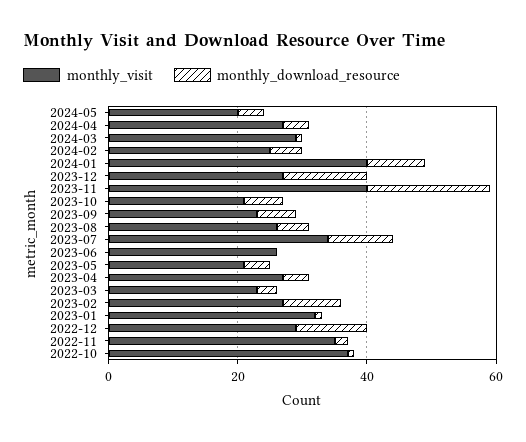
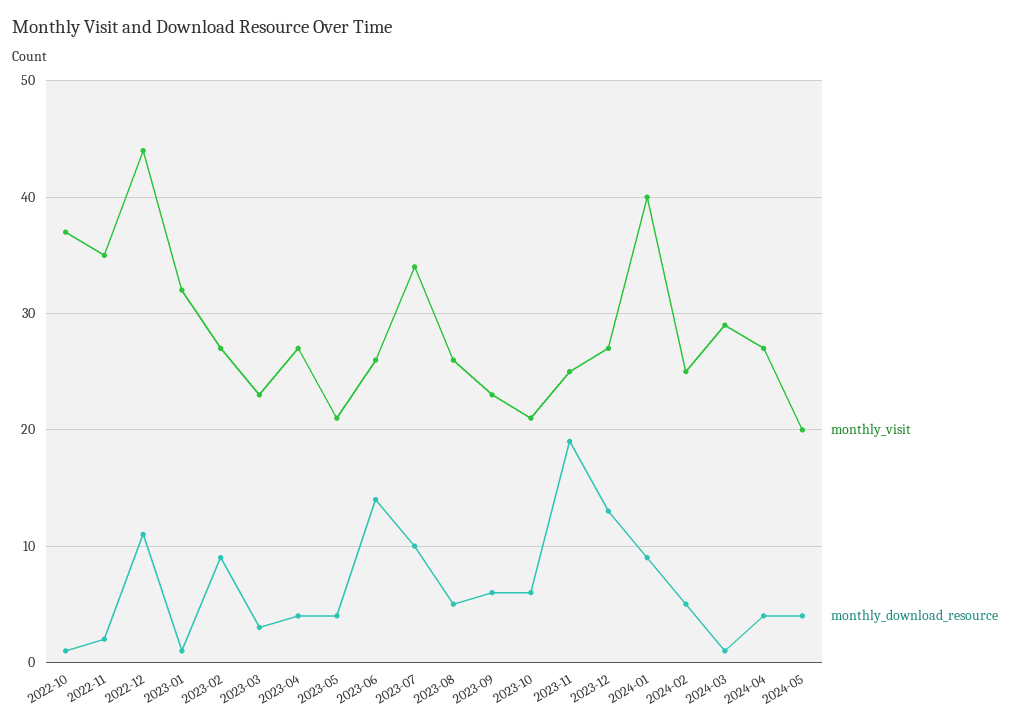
  {
    "monthly_visit": {
      "2024-05": 20,
      "2024-04": 27,
      "2024-03": 29,
      "2024-02": 25,
      "2024-01": 40,
      "2023-12": 27,
-     "2023-11": 40,
+     "2023-11": 25,
      "2023-10": 21,
      "2023-09": 23,
      "2023-08": 26,
      "2023-07": 34,
      "2023-06": 26,
      "2023-05": 21,
      "2023-04": 27,
      "2023-03": 23,
      "2023-02": 27,
      "2023-01": 32,
-     "2022-12": 30,
+     "2022-12": 44,
      "2022-11": 35,
      "2022-10": 37
    },
    "monthly_download_resource": {
      "2024-05": 4,
      "2024-04": 4,
      "2024-03": 1,
      "2024-02": 5,
      "2024-01": 9,
      "2023-12": 13,
      "2023-11": 19,
      "2023-10": 6,
      "2023-09": 6,
      "2023-08": 5,
      "2023-07": 10,
-     "2023-06": 0,
+     "2023-06": 14,
      "2023-05": 4,
      "2023-04": 4,
      "2023-03": 3,
      "2023-02": 9,
      "2023-01": 1,
      "2022-12": 11,
      "2022-11": 2,
      "2022-10": 1
    }
  }

